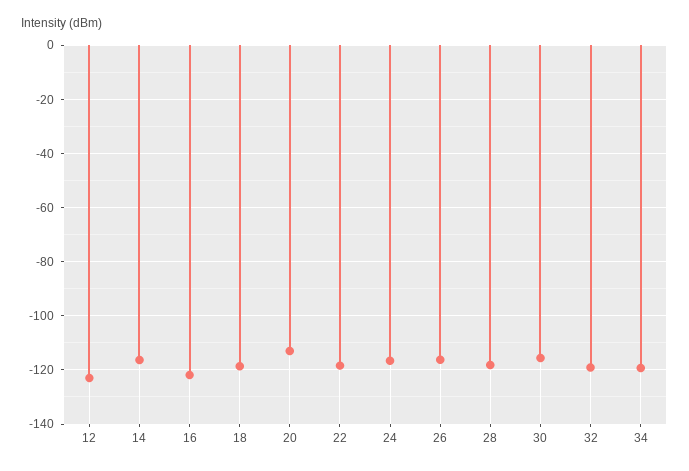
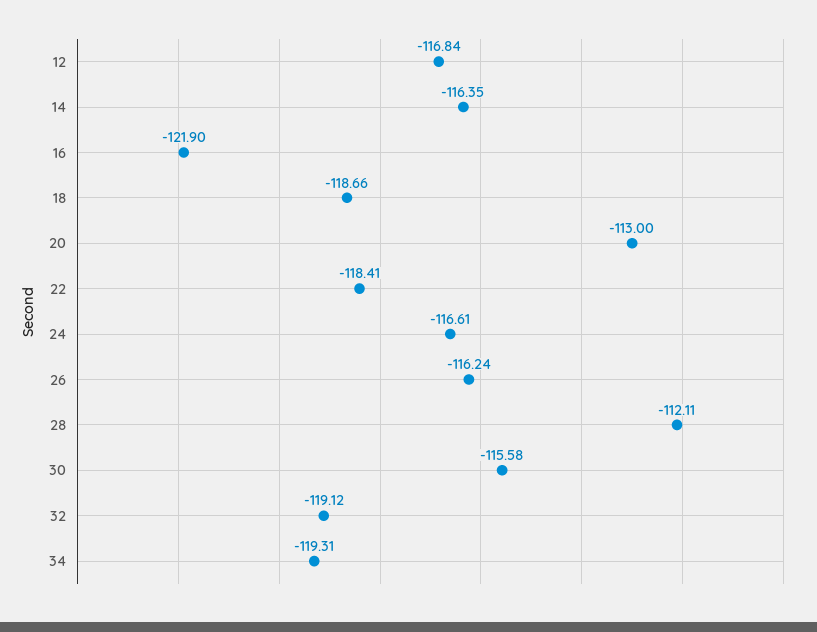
  {
-   "12": -122.5,
+   "12": -116.84,
    "14": -116.35,
    "16": -121.9,
    "18": -118.66,
    "20": -113,
    "22": -118.41,
    "24": -116.61,
    "26": -116.24,
-   "28": -117.5,
+   "28": -112.11,
    "30": -115.58,
    "32": -119.12,
    "34": -119.31
  }

